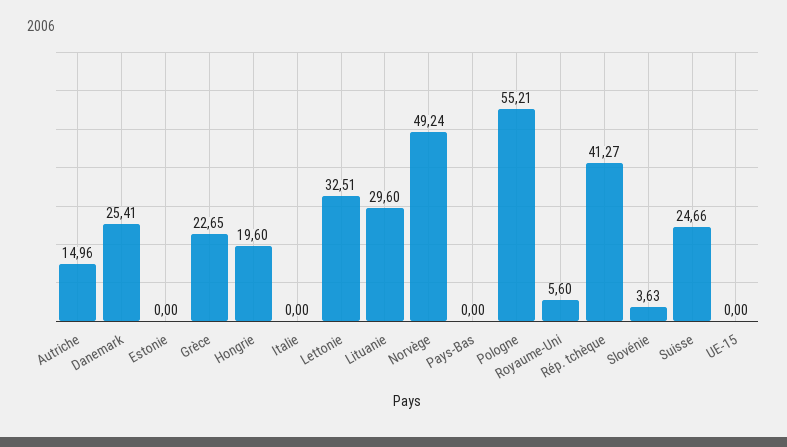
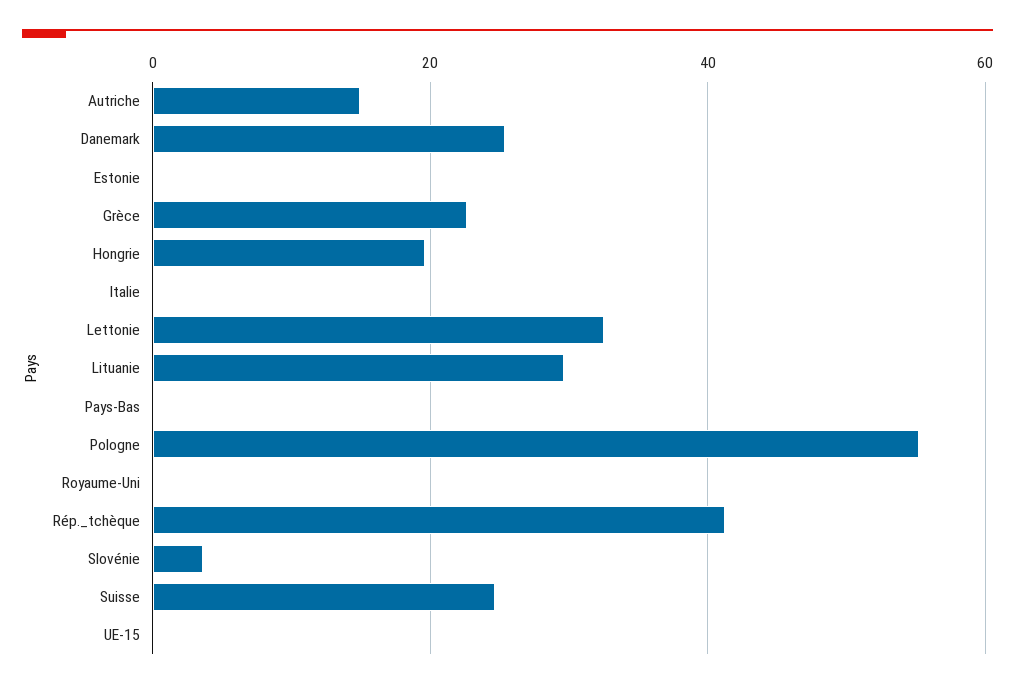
  {
    "Autriche": 14.96,
    "Danemark": 25.41,
    "Estonie": 0,
    "Grèce": 22.65,
    "Hongrie": 19.6,
    "Italie": 0,
    "Lettonie": 32.51,
    "Lituanie": 29.6,
-   "Norvège": 49.24,
    "Pays-Bas": 0,
    "Pologne": 55.21,
-   "Royaume-Uni": 5.6,
+   "Royaume-Uni": 0,
    "Rép. tchèque": 41.27,
    "Slovénie": 3.63,
    "Suisse": 24.66,
    "UE-15": 0
  }

